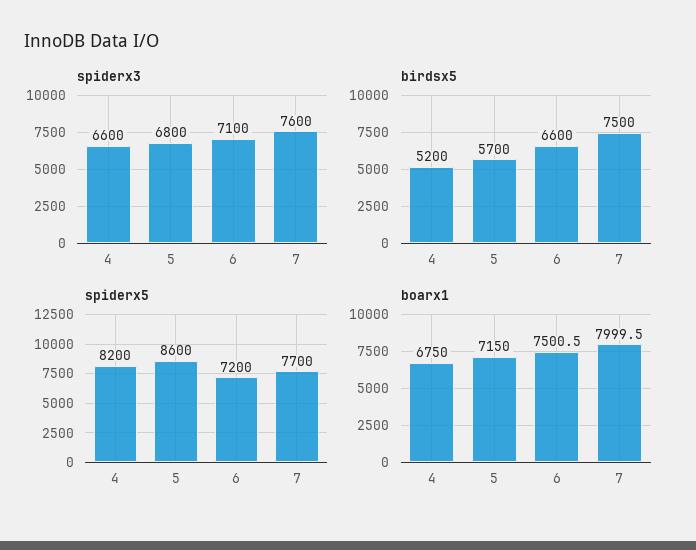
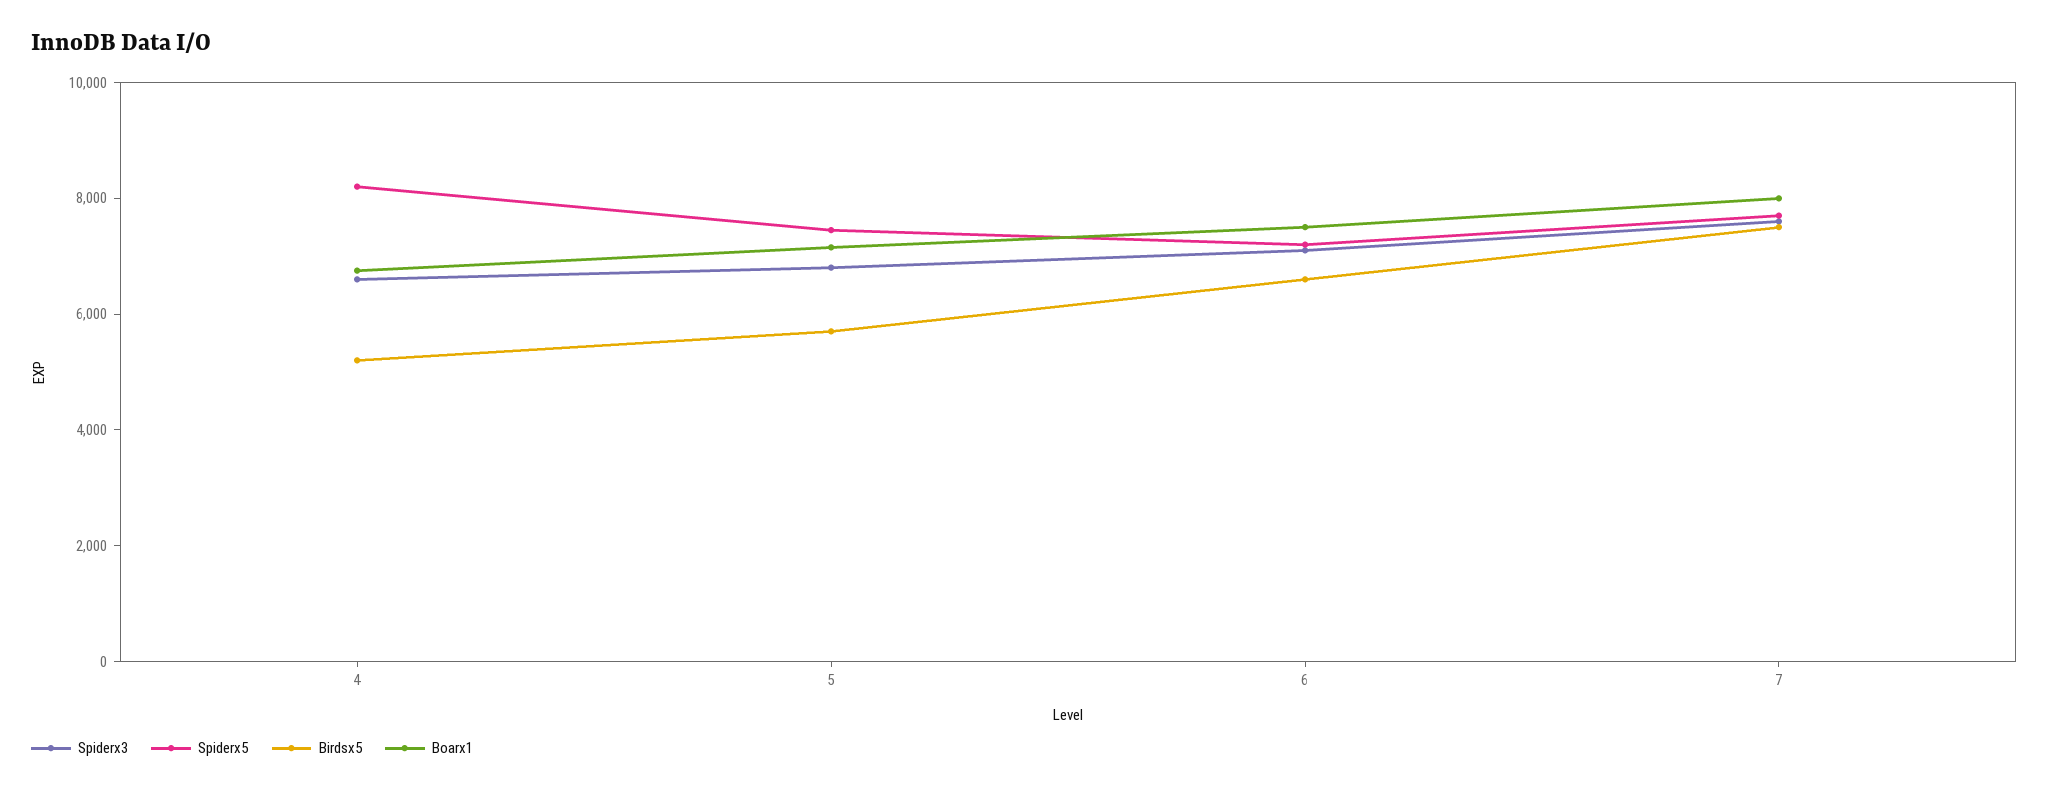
  {
    "spiderx3": {
      "4": 6600,
      "5": 6800,
      "6": 7100,
      "7": 7600
    },
    "birdsx5": {
      "4": 5200,
      "5": 5700,
      "6": 6600,
      "7": 7500
    },
    "spiderx5": {
      "4": 8200,
-     "5": 8600,
+     "5": 7500,
      "6": 7200,
      "7": 7700
    },
    "boarx1": {
      "4": 6750,
      "5": 7150,
      "6": 7500.5,
      "7": 7999.5
    }
  }

